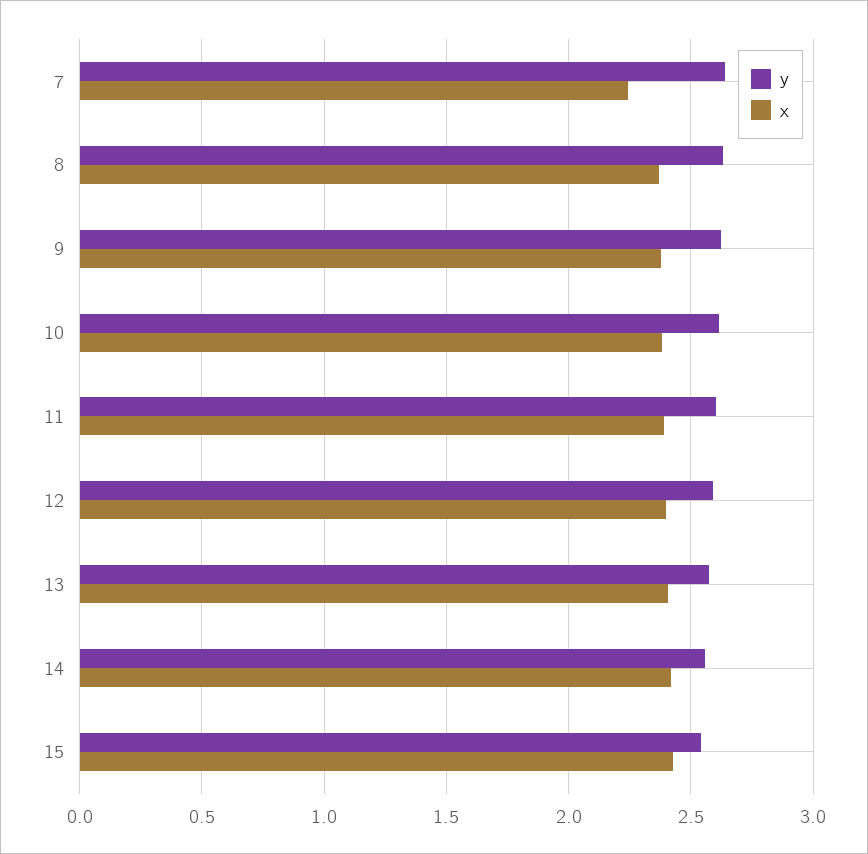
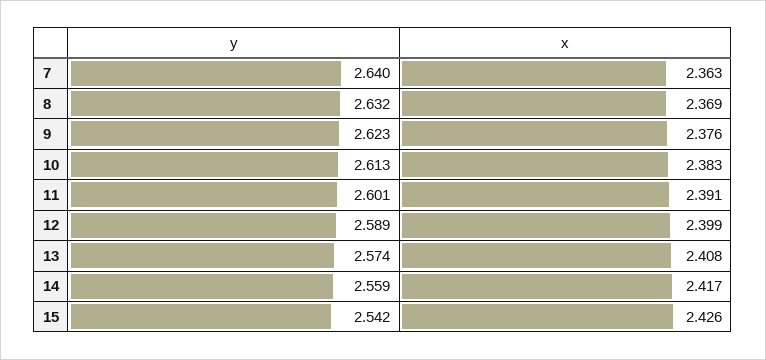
  {
    "y": {
      "7": 2.64,
      "8": 2.632,
      "9": 2.623,
      "10": 2.613,
      "11": 2.601,
      "12": 2.589,
      "13": 2.574,
      "14": 2.559,
      "15": 2.542
    },
    "x": {
-     "7": 2.25,
+     "7": 2.363,
      "8": 2.369,
      "9": 2.376,
      "10": 2.383,
      "11": 2.391,
      "12": 2.399,
      "13": 2.408,
      "14": 2.417,
      "15": 2.426
    }
  }

